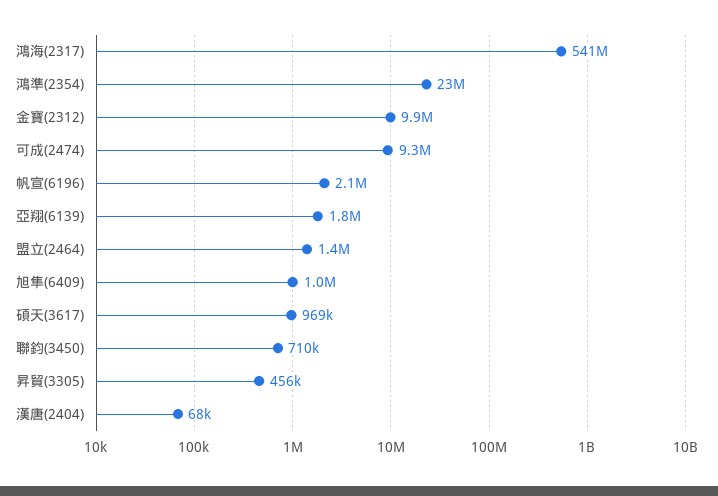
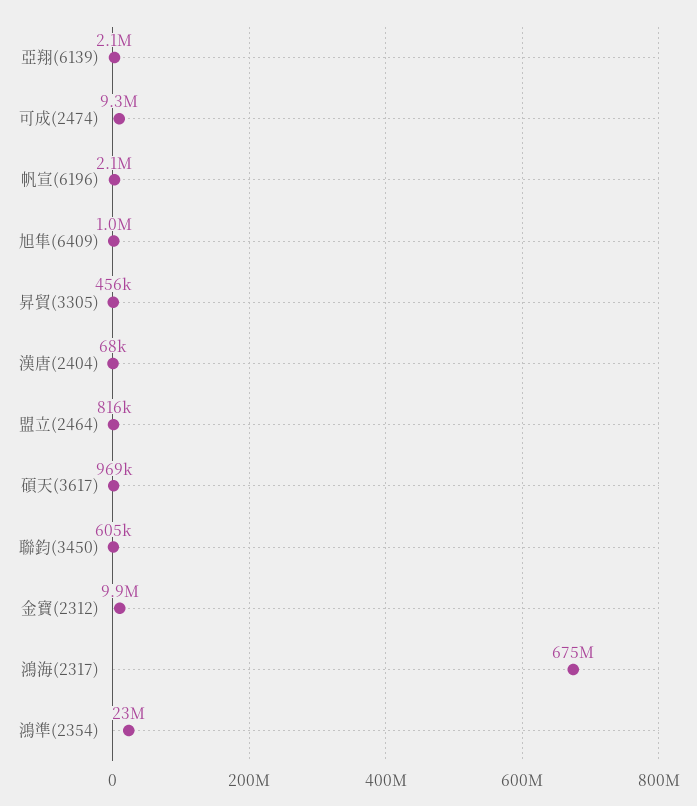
  {
-   "鴻海(2317)": 541000000,
+   "鴻海(2317)": 675000000,
    "鴻準(2354)": 23000000,
    "金寶(2312)": 9900000,
    "可成(2474)": 9300000,
    "帆宣(6196)": 2100000,
-   "亞翔(6139)": 1800000,
+   "亞翔(6139)": 2100000,
-   "盟立(2464)": 1400000,
+   "盟立(2464)": 816000,
    "旭隼(6409)": 1000000,
    "碩天(3617)": 969000,
-   "聯鈞(3450)": 710000,
+   "聯鈞(3450)": 605000,
    "昇貿(3305)": 456000,
    "漢唐(2404)": 68000
  }

